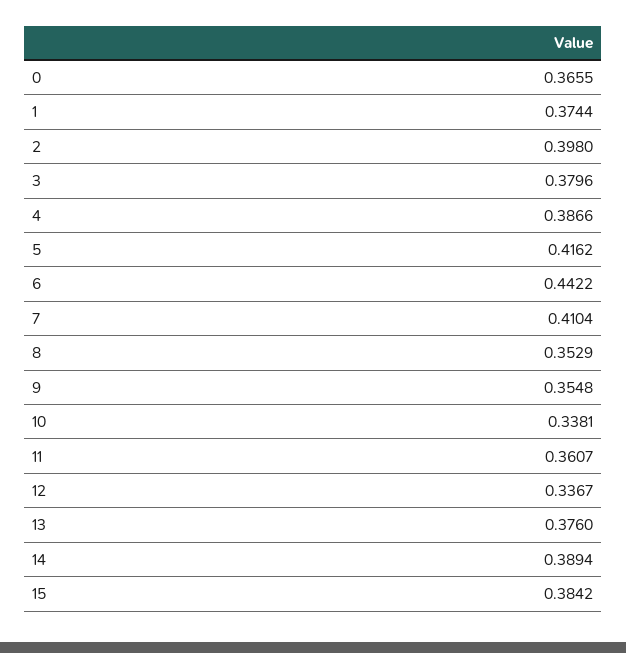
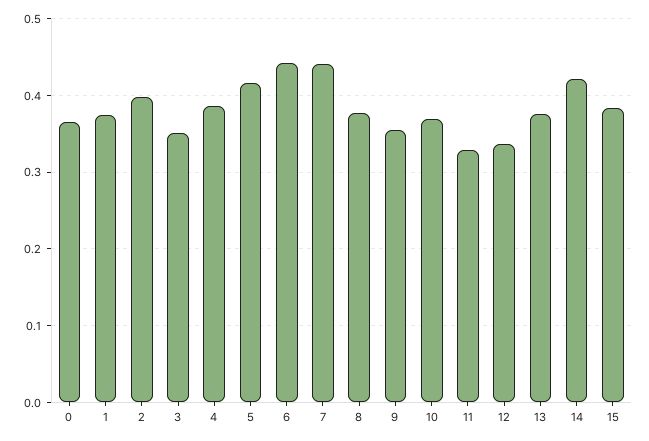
  {
    "0": 0.3655,
    "1": 0.3744,
    "2": 0.398,
-   "3": 0.3796,
+   "3": 0.35,
    "4": 0.3866,
    "5": 0.4162,
    "6": 0.4422,
-   "7": 0.4104,
+   "7": 0.44,
-   "8": 0.3529,
+   "8": 0.38,
    "9": 0.3548,
-   "10": 0.3381,
+   "10": 0.37,
-   "11": 0.3607,
+   "11": 0.33,
    "12": 0.3367,
    "13": 0.376,
-   "14": 0.3894,
+   "14": 0.42,
    "15": 0.3842
  }

